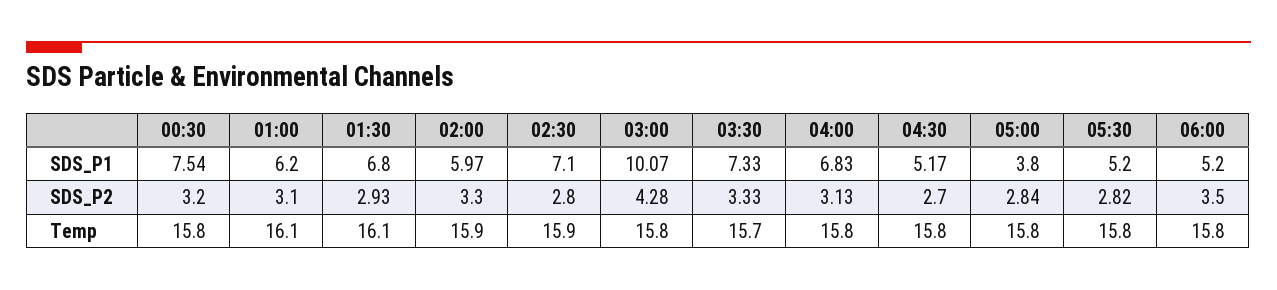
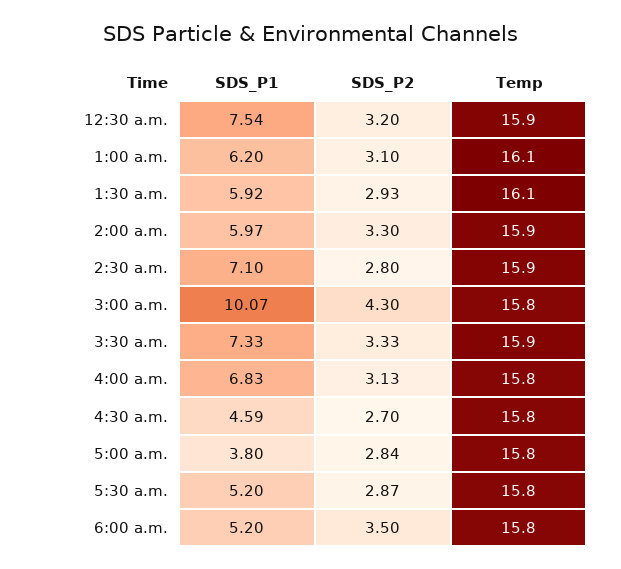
  {
    "00:30": {
      "SDS_P1": 7.54,
      "SDS_P2": 3.2,
-     "Temp": 15.8
+     "Temp": 15.9
    },
    "01:00": {
      "SDS_P1": 6.2,
      "SDS_P2": 3.1,
      "Temp": 16.1
    },
    "01:30": {
-     "SDS_P1": 6.8,
+     "SDS_P1": 5.92,
      "SDS_P2": 2.93,
      "Temp": 16.1
    },
    "02:00": {
      "SDS_P1": 5.97,
      "SDS_P2": 3.3,
      "Temp": 15.9
    },
    "02:30": {
      "SDS_P1": 7.1,
      "SDS_P2": 2.8,
      "Temp": 15.9
    },
    "03:00": {
      "SDS_P1": 10.07,
-     "SDS_P2": 4.28,
+     "SDS_P2": 4.3,
      "Temp": 15.8
    },
    "03:30": {
      "SDS_P1": 7.33,
      "SDS_P2": 3.33,
-     "Temp": 15.7
+     "Temp": 15.9
    },
    "04:00": {
      "SDS_P1": 6.83,
      "SDS_P2": 3.13,
      "Temp": 15.8
    },
    "04:30": {
-     "SDS_P1": 5.17,
+     "SDS_P1": 4.59,
      "SDS_P2": 2.7,
      "Temp": 15.8
    },
    "05:00": {
      "SDS_P1": 3.8,
      "SDS_P2": 2.84,
      "Temp": 15.8
    },
    "05:30": {
      "SDS_P1": 5.2,
-     "SDS_P2": 2.82,
+     "SDS_P2": 2.87,
      "Temp": 15.8
    },
    "06:00": {
      "SDS_P1": 5.2,
      "SDS_P2": 3.5,
      "Temp": 15.8
    }
  }

